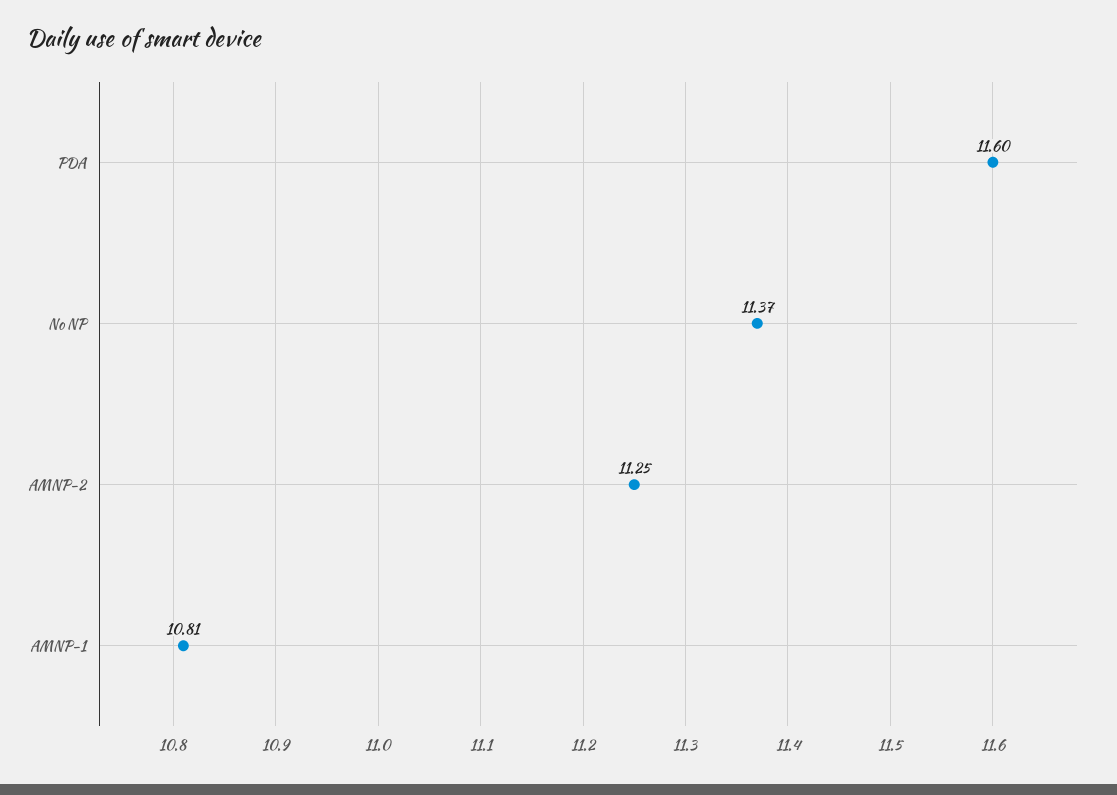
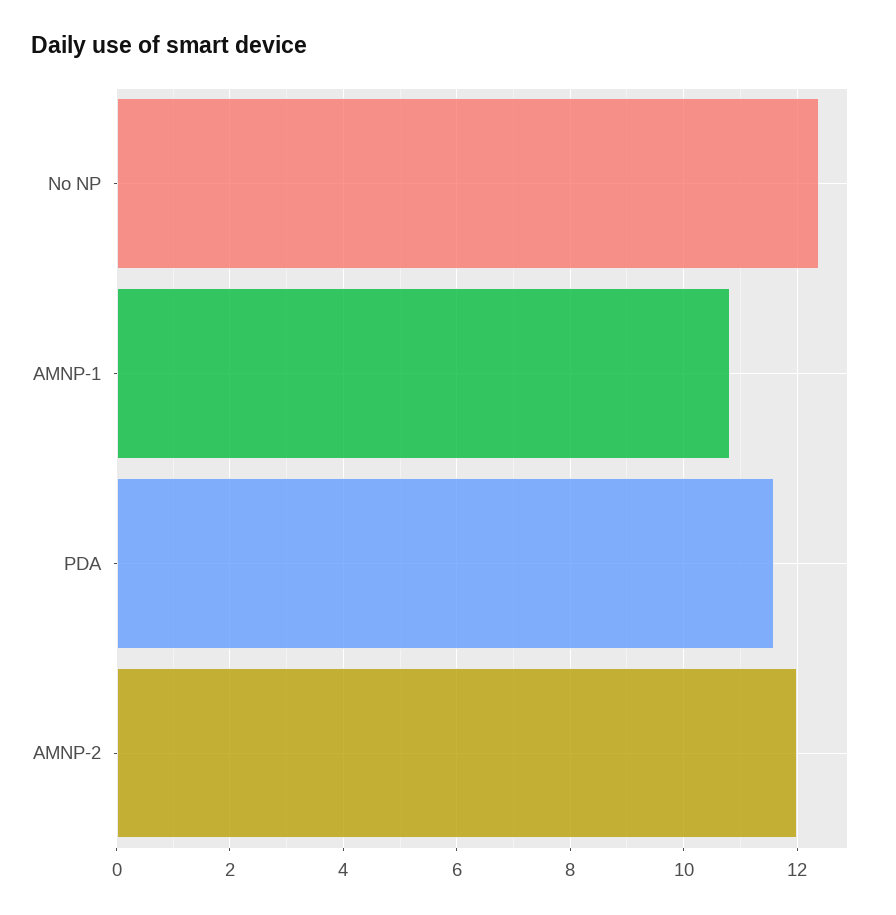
  {
    "PDA": 11.6,
-   "No NP": 11.37,
+   "No NP": 12.4,
-   "AMNP-2": 11.25,
+   "AMNP-2": 12,
    "AMNP-1": 10.81
  }

